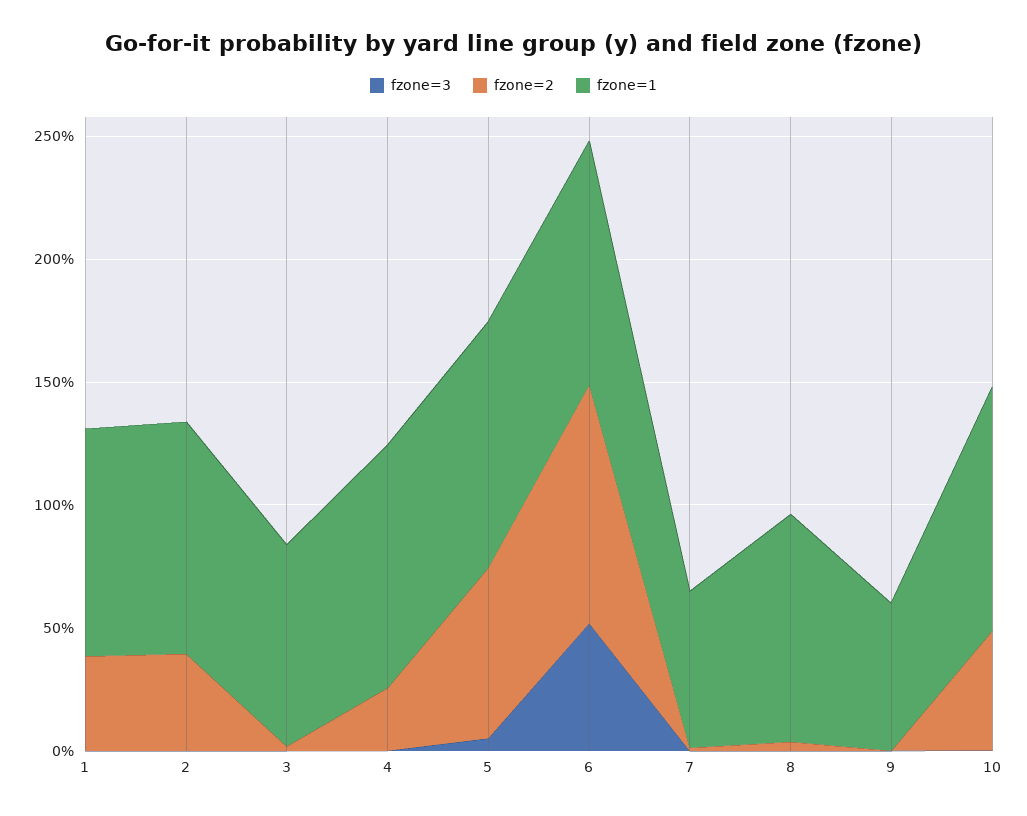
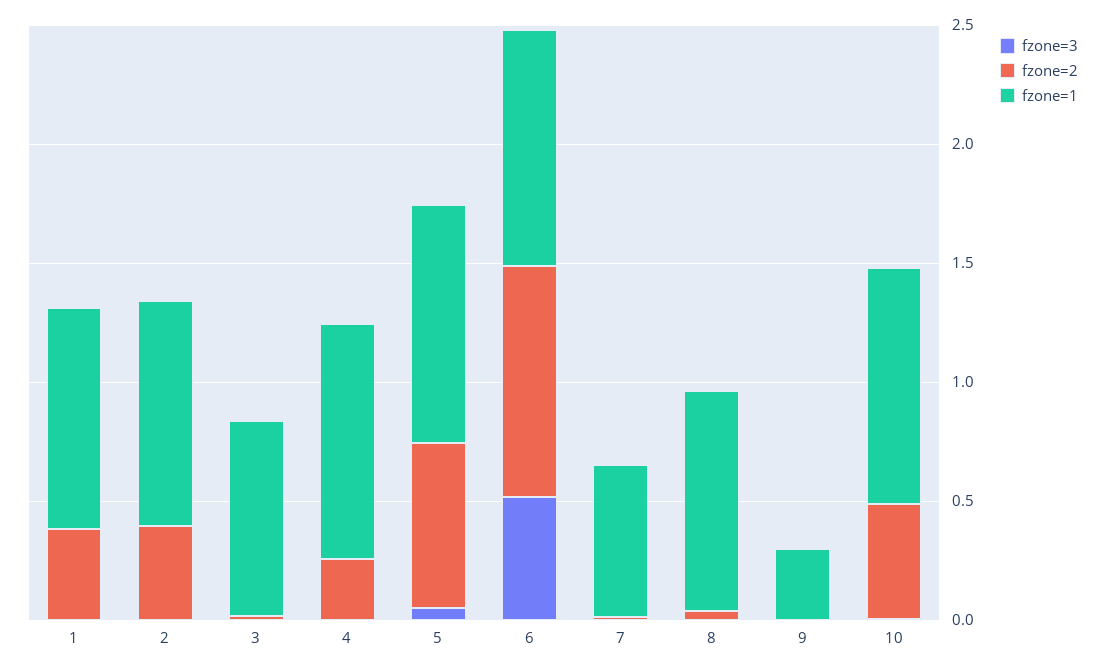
  {
    "fzone=3": {
      "1": 0,
      "2": 0,
      "3": 0,
      "4": 0,
      "5": 0.1,
      "6": 0.5,
      "7": 0,
      "8": 0,
      "9": 0,
      "10": 0
    },
    "fzone=2": {
      "1": 0.4,
      "2": 0.4,
      "3": 0,
      "4": 0.3,
      "5": 0.7,
      "6": 1,
      "7": 0,
      "8": 0,
      "9": 0,
      "10": 0.5
    },
    "fzone=1": {
      "1": 0.9,
      "2": 0.9,
      "3": 0.8,
      "4": 1,
      "5": 1,
      "6": 1,
      "7": 0.6,
      "8": 0.9,
-     "9": 0.6,
+     "9": 0.3,
      "10": 1
    }
  }

